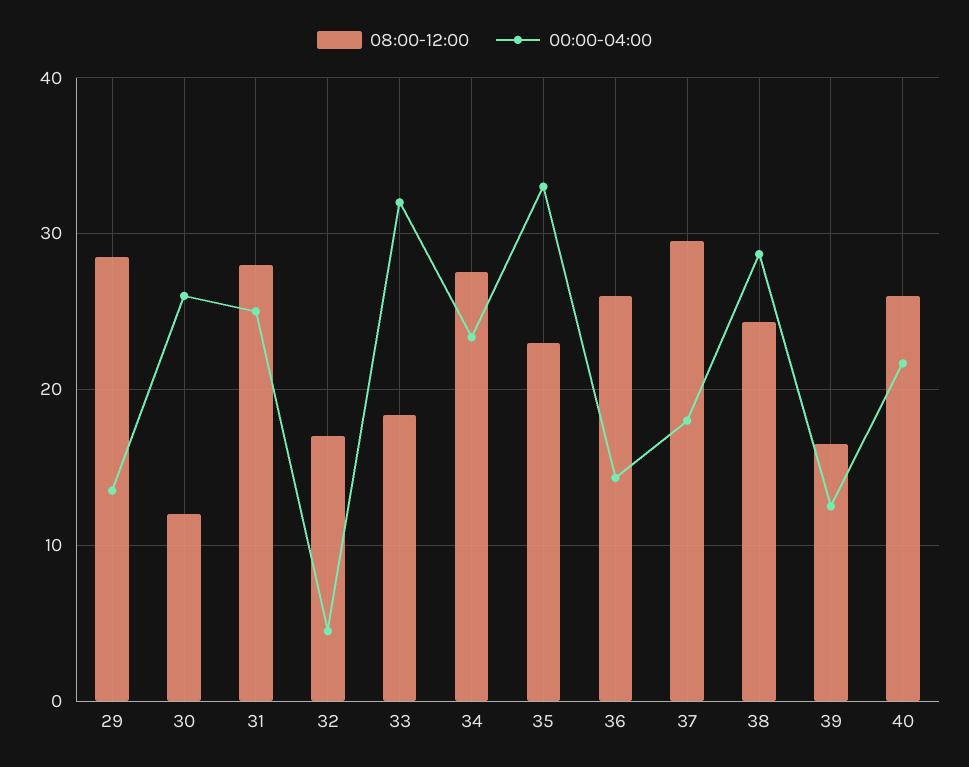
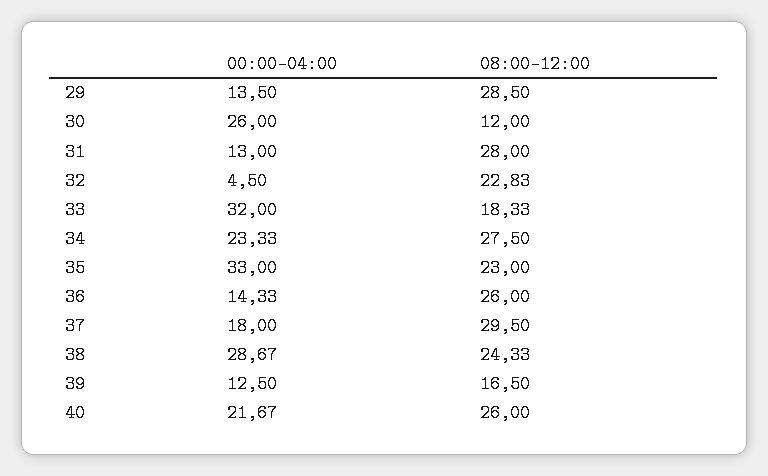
  {
    "08:00-12:00": {
      "29": 28.5,
      "30": 12,
      "31": 28,
-     "32": 17,
+     "32": 22.83,
      "33": 18.33,
      "34": 27.5,
      "35": 23,
      "36": 26,
      "37": 29.5,
      "38": 24.33,
      "39": 16.5,
      "40": 26
    },
    "00:00-04:00": {
      "29": 13.5,
      "30": 26,
-     "31": 25,
+     "31": 13,
      "32": 4.5,
      "33": 32,
      "34": 23.33,
      "35": 33,
      "36": 14.33,
      "37": 18,
      "38": 28.67,
      "39": 12.5,
      "40": 21.67
    }
  }

